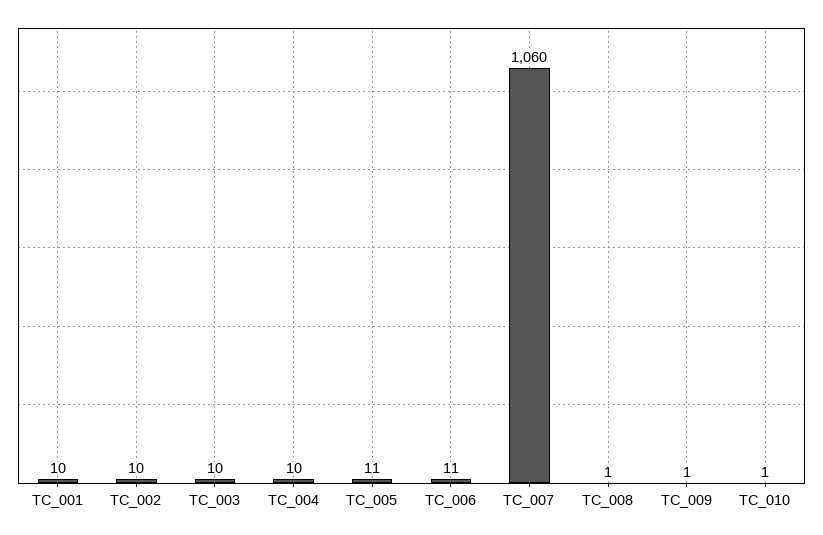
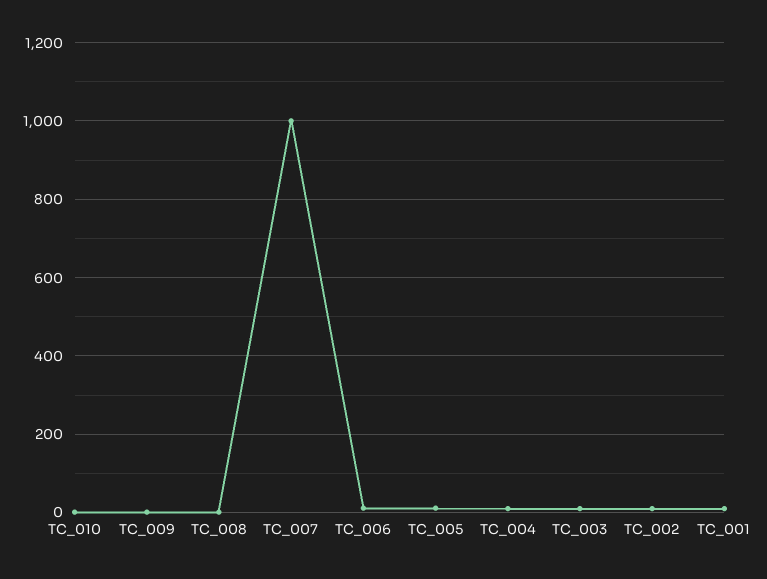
  {
    "TC_001": 10,
    "TC_002": 10,
    "TC_003": 10,
    "TC_004": 10,
    "TC_005": 11,
    "TC_006": 11,
-   "TC_007": 1060,
+   "TC_007": 1000,
    "TC_008": 1,
    "TC_009": 1,
    "TC_010": 1
  }

